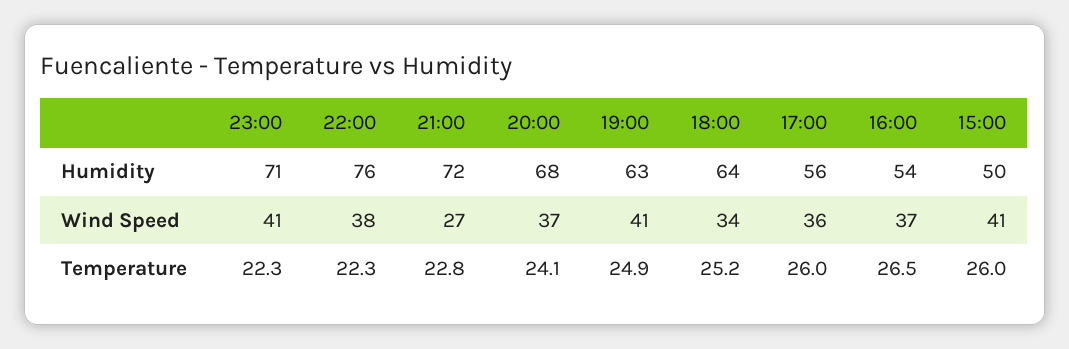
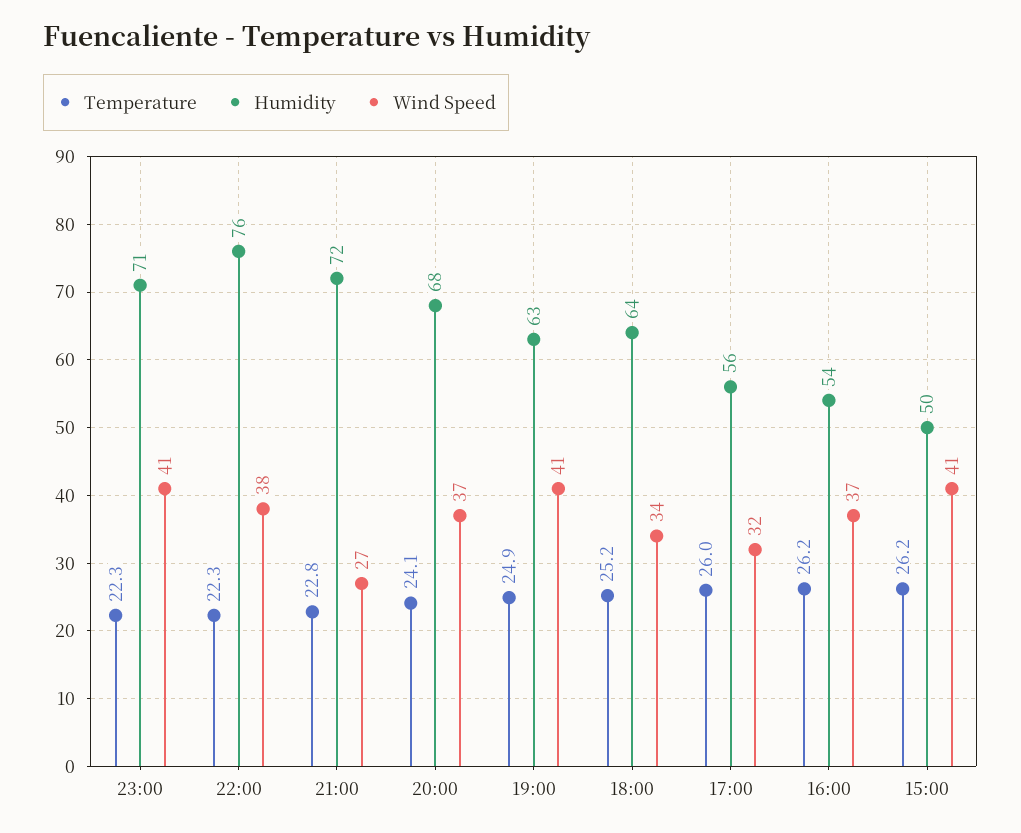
  {
    "Humidity": {
      "23:00": 71,
      "22:00": 76,
      "21:00": 72,
      "20:00": 68,
      "19:00": 63,
      "18:00": 64,
      "17:00": 56,
      "16:00": 54,
      "15:00": 50
    },
    "Wind Speed": {
      "23:00": 41,
      "22:00": 38,
      "21:00": 27,
      "20:00": 37,
      "19:00": 41,
      "18:00": 34,
-     "17:00": 36,
+     "17:00": 32,
      "16:00": 37,
      "15:00": 41
    },
    "Temperature": {
      "23:00": 22.3,
      "22:00": 22.3,
      "21:00": 22.8,
      "20:00": 24.1,
      "19:00": 24.9,
      "18:00": 25.2,
      "17:00": 26,
-     "16:00": 26.5,
+     "16:00": 26.2,
-     "15:00": 26
+     "15:00": 26.2
    }
  }

